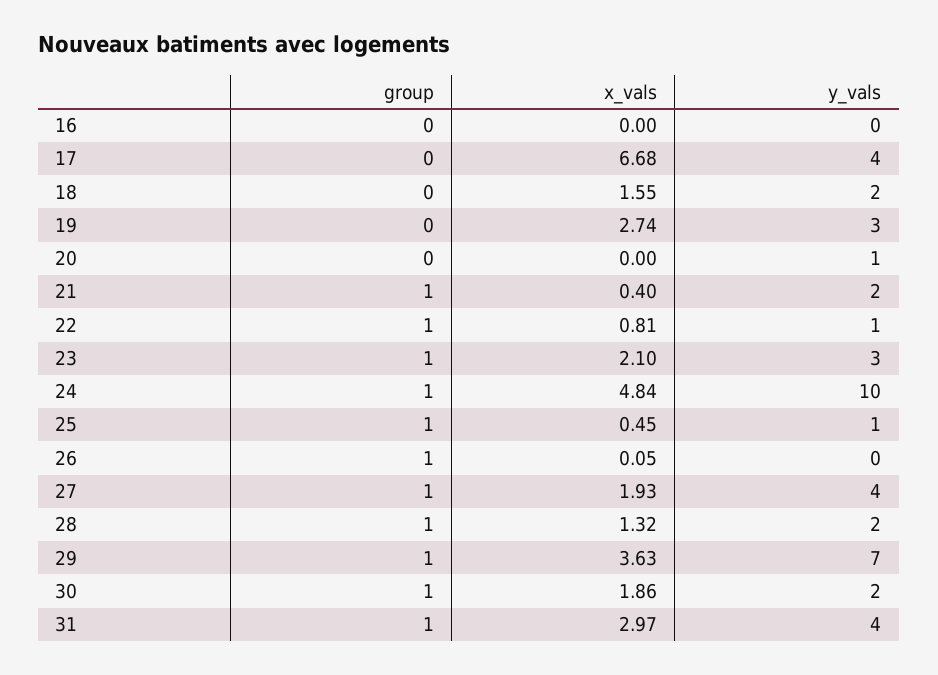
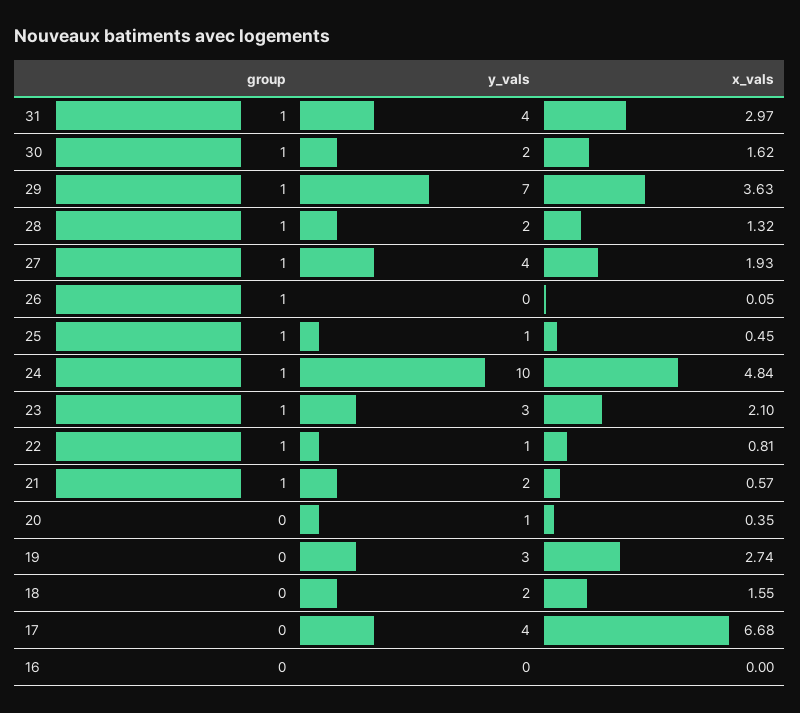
  {
    "group": {
      "16": 0,
      "17": 0,
      "18": 0,
      "19": 0,
      "20": 0,
      "21": 1,
      "22": 1,
      "23": 1,
      "24": 1,
      "25": 1,
      "26": 1,
      "27": 1,
      "28": 1,
      "29": 1,
      "30": 1,
      "31": 1
    },
    "x_vals": {
      "16": 0,
      "17": 6.68,
      "18": 1.55,
      "19": 2.74,
-     "20": 0,
+     "20": 0.35,
-     "21": 0.4,
+     "21": 0.57,
      "22": 0.81,
      "23": 2.1,
      "24": 4.84,
      "25": 0.45,
      "26": 0.05,
      "27": 1.93,
      "28": 1.32,
      "29": 3.63,
-     "30": 1.86,
+     "30": 1.62,
      "31": 2.97
    },
    "y_vals": {
      "16": 0,
      "17": 4,
      "18": 2,
      "19": 3,
      "20": 1,
      "21": 2,
      "22": 1,
      "23": 3,
      "24": 10,
      "25": 1,
      "26": 0,
      "27": 4,
      "28": 2,
      "29": 7,
      "30": 2,
      "31": 4
    }
  }

